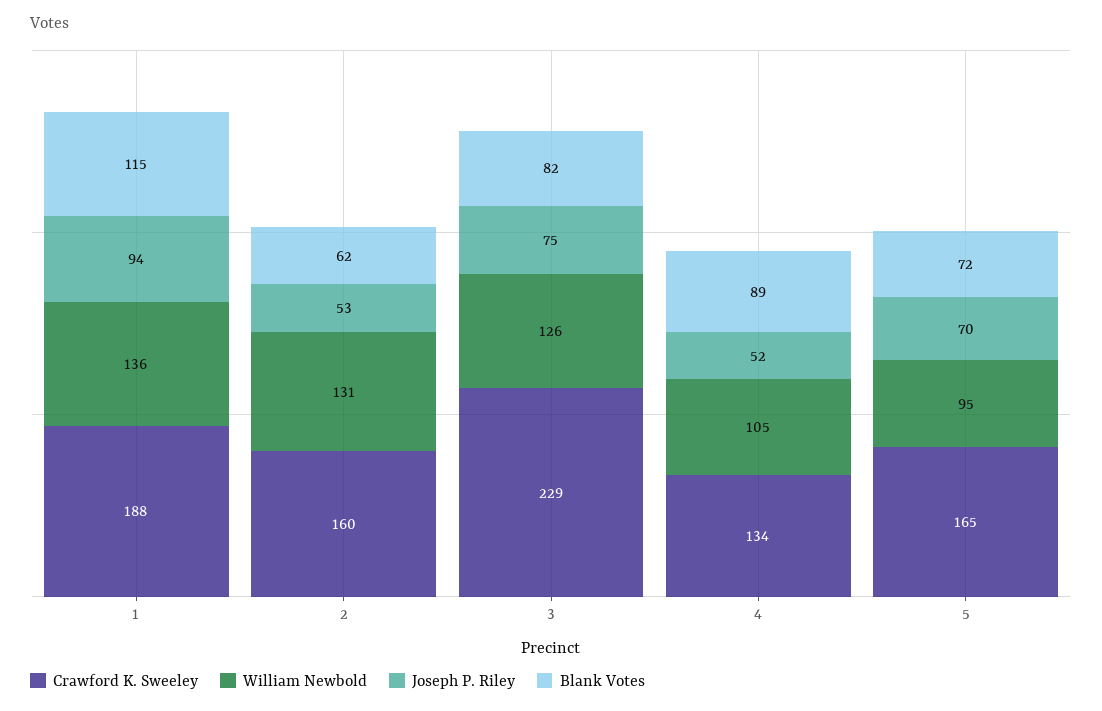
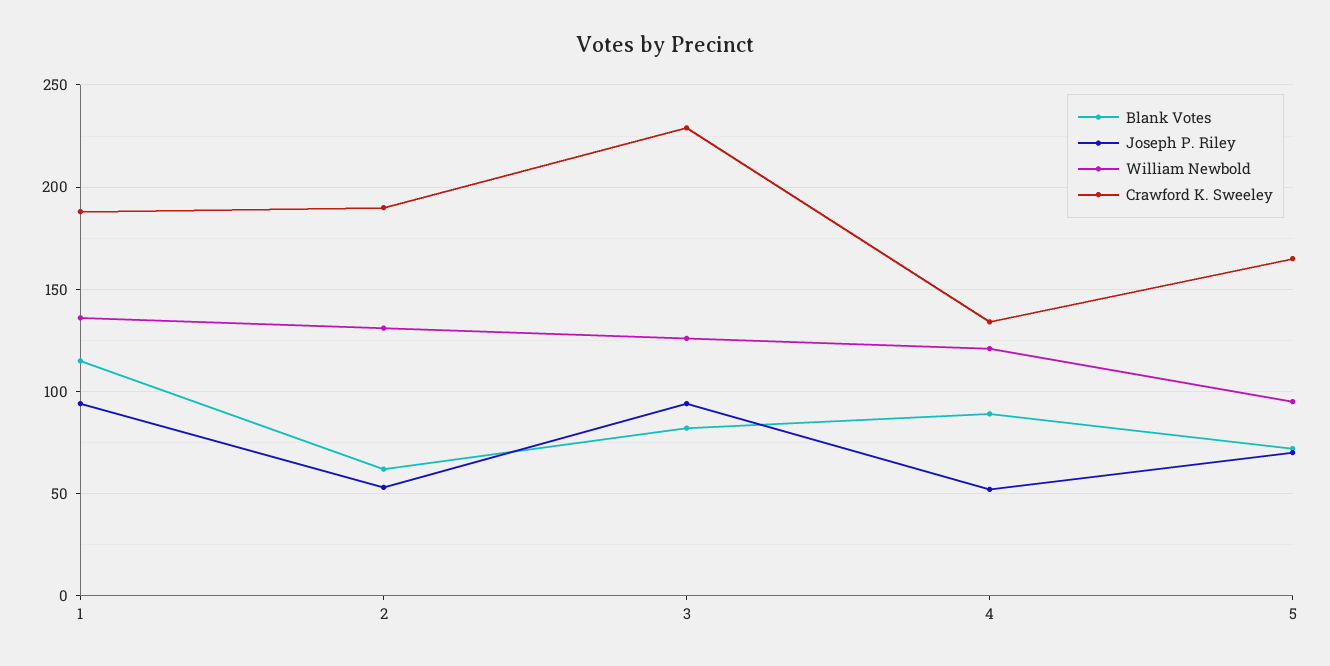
  {
    "Crawford K. Sweeley": {
      "1": 188,
-     "2": 160,
+     "2": 190,
      "3": 229,
      "4": 134,
      "5": 165
    },
    "William Newbold": {
      "1": 136,
      "2": 131,
      "3": 126,
-     "4": 105,
+     "4": 120,
      "5": 95
    },
    "Joseph P. Riley": {
      "1": 94,
      "2": 53,
-     "3": 75,
+     "3": 95,
      "4": 52,
      "5": 70
    },
    "Blank Votes": {
      "1": 115,
      "2": 62,
      "3": 82,
      "4": 89,
      "5": 72
    }
  }

